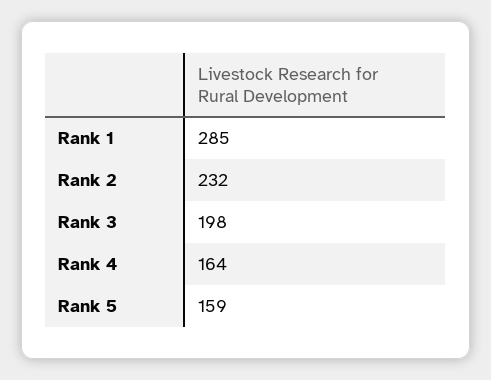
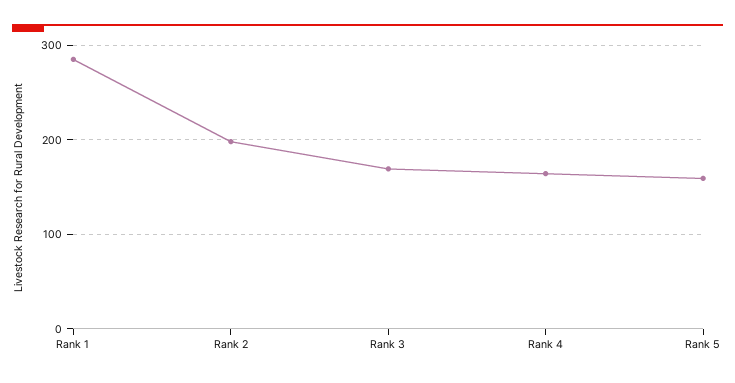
  {
    "Rank 1": 285,
-   "Rank 2": 232,
+   "Rank 2": 200,
-   "Rank 3": 198,
+   "Rank 3": 170,
    "Rank 4": 164,
    "Rank 5": 159
  }

